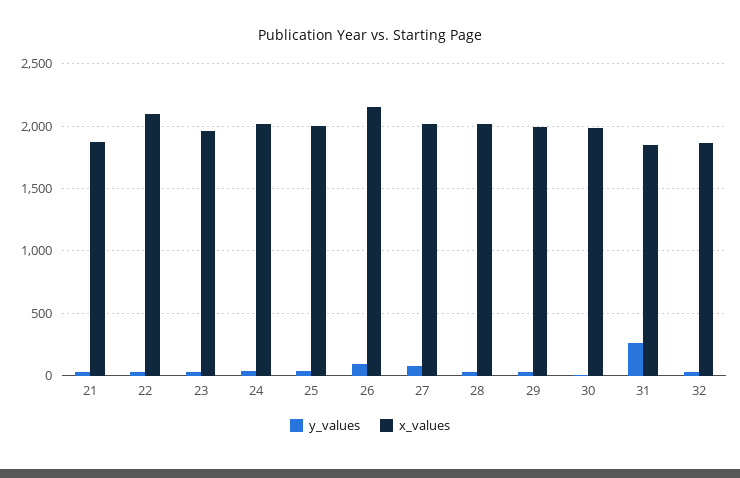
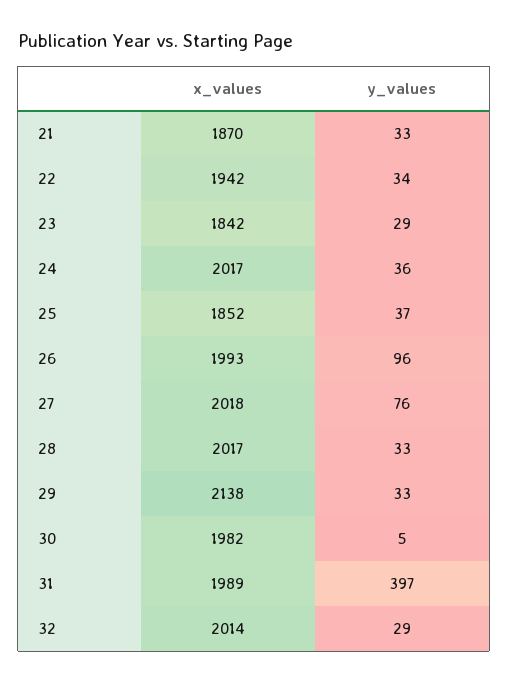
  {
    "y_values": {
      "21": 33,
      "22": 34,
      "23": 29,
      "24": 36,
      "25": 37,
      "26": 96,
      "27": 76,
      "28": 33,
      "29": 33,
      "30": 5,
-     "31": 250,
+     "31": 397,
      "32": 29
    },
    "x_values": {
      "21": 1870,
-     "22": 2100,
+     "22": 1942,
-     "23": 1950,
+     "23": 1842,
      "24": 2017,
-     "25": 2000,
+     "25": 1852,
-     "26": 2150,
+     "26": 1993,
      "27": 2018,
      "28": 2017,
-     "29": 2000,
+     "29": 2138,
      "30": 1982,
-     "31": 1850,
+     "31": 1989,
-     "32": 1850
+     "32": 2014
    }
  }

